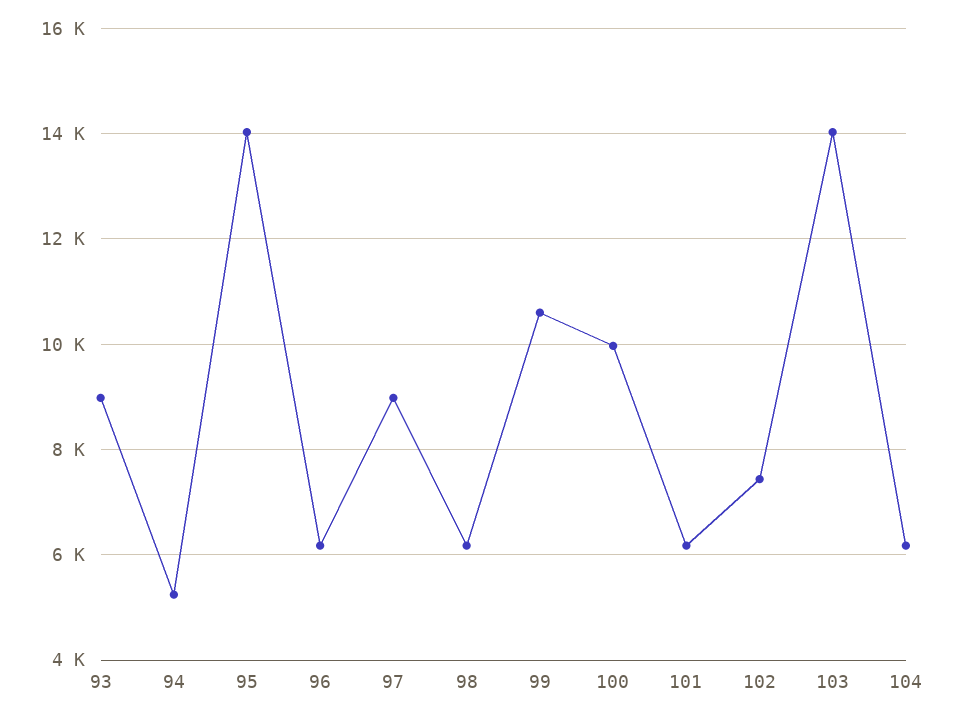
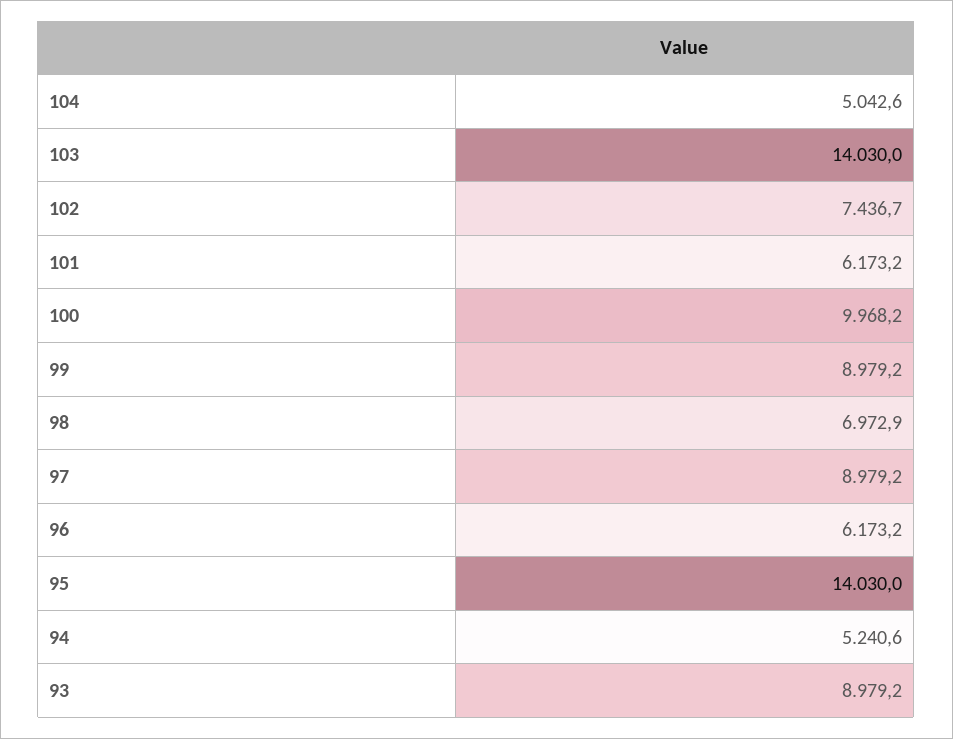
  {
    "93": 8979.2,
    "94": 5240.6,
    "95": 14030,
    "96": 6173.2,
    "97": 8979.2,
-   "98": 6200,
+   "98": 6972.9,
-   "99": 10600,
+   "99": 8979.2,
    "100": 9968.2,
    "101": 6173.2,
    "102": 7436.7,
    "103": 14030,
-   "104": 6200
+   "104": 5042.6
  }

